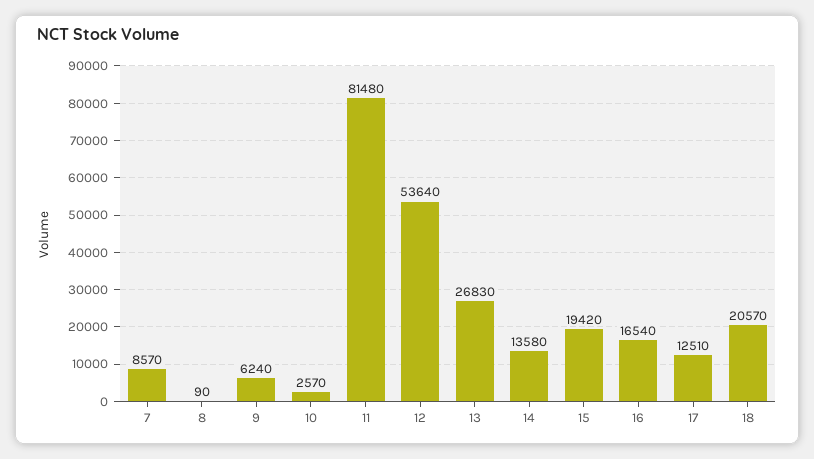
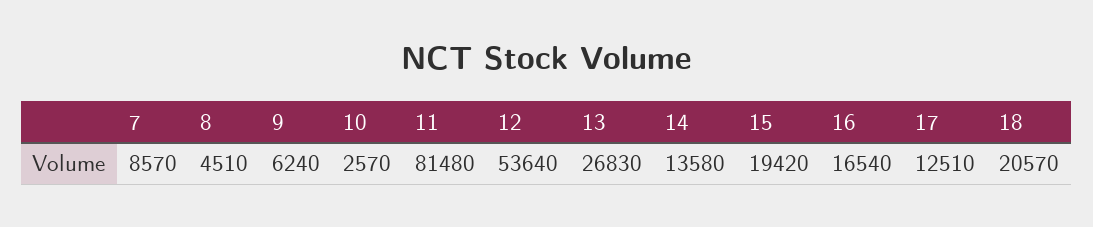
  {
    "7": 8570,
-   "8": 90,
+   "8": 4510,
    "9": 6240,
    "10": 2570,
    "11": 81480,
    "12": 53640,
    "13": 26830,
    "14": 13580,
    "15": 19420,
    "16": 16540,
    "17": 12510,
    "18": 20570
  }

